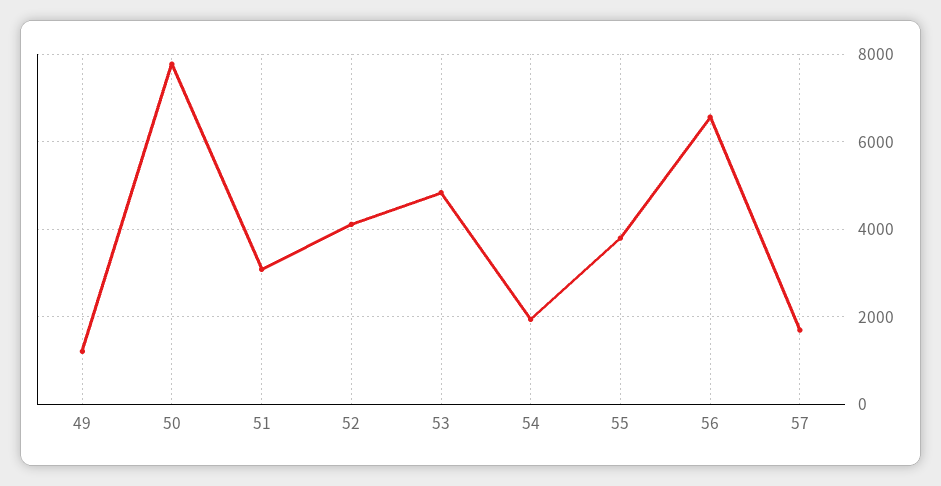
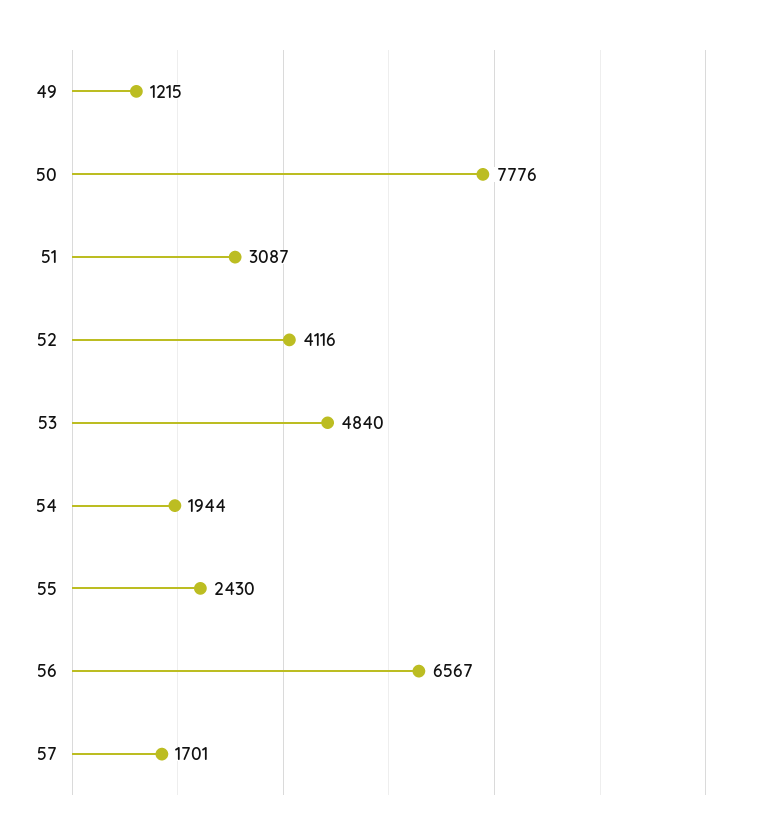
  {
    "49": 1215,
    "50": 7776,
    "51": 3087,
    "52": 4116,
    "53": 4840,
    "54": 1944,
-   "55": 3800,
+   "55": 2430,
    "56": 6567,
    "57": 1701
  }

